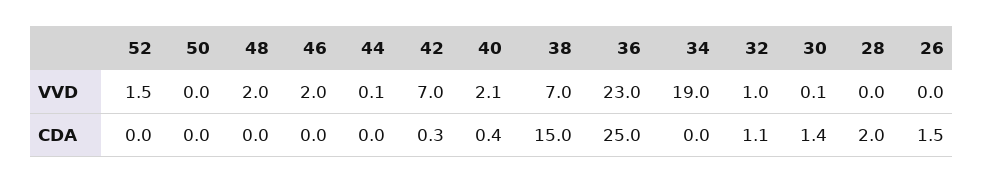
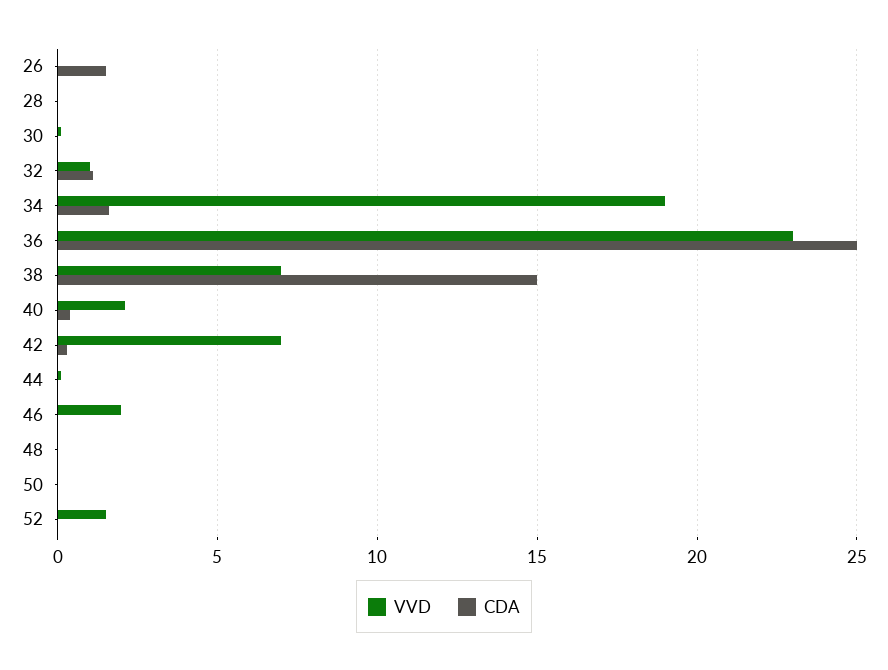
  {
    "VVD": {
      "52": 1.5,
      "50": 0,
-     "48": 2,
+     "48": 0,
      "46": 2,
      "44": 0.1,
      "42": 7,
      "40": 2.1,
      "38": 7,
      "36": 23,
      "34": 19,
      "32": 1,
      "30": 0.1,
      "28": 0,
      "26": 0
    },
    "CDA": {
      "52": 0,
      "50": 0,
      "48": 0,
      "46": 0,
      "44": 0,
      "42": 0.3,
      "40": 0.4,
      "38": 15,
      "36": 25,
-     "34": 0,
+     "34": 1.5,
      "32": 1.1,
-     "30": 1.4,
+     "30": 0,
-     "28": 2,
+     "28": 0,
      "26": 1.5
    }
  }

